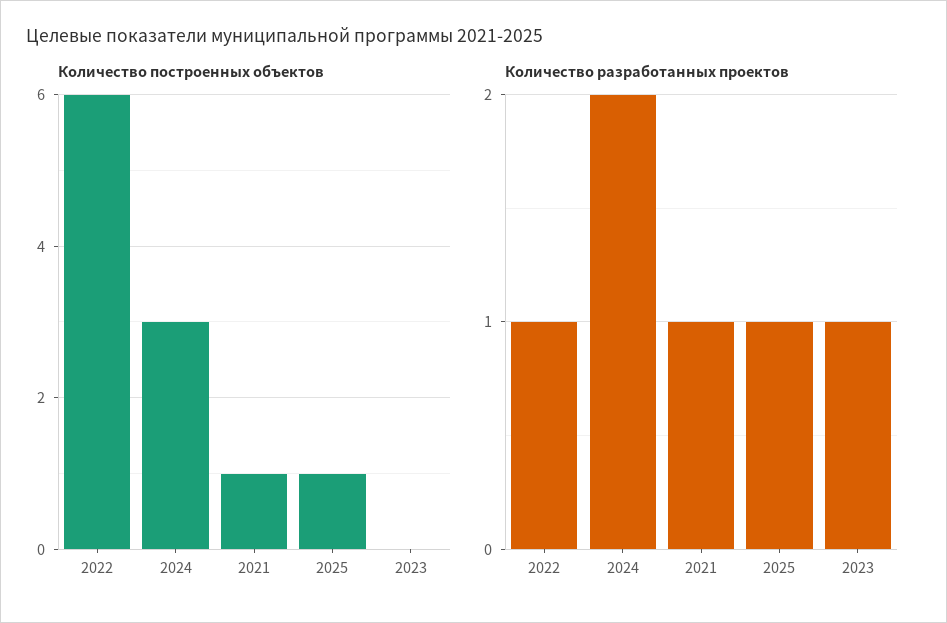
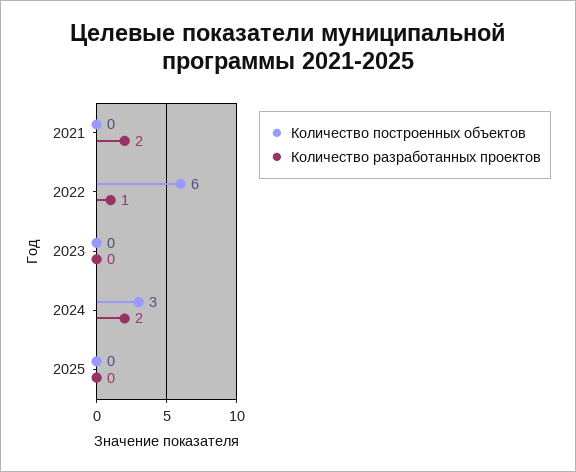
  {
    "Количество построенных объектов": {
      "2022": 6,
      "2024": 3,
-     "2021": 1,
+     "2021": 0,
-     "2025": 1,
+     "2025": 0,
      "2023": 0
    },
    "Количество разработанных проектов": {
      "2022": 1,
      "2024": 2,
-     "2021": 1,
+     "2021": 2,
-     "2025": 1,
+     "2025": 0,
-     "2023": 1
+     "2023": 0
    }
  }

